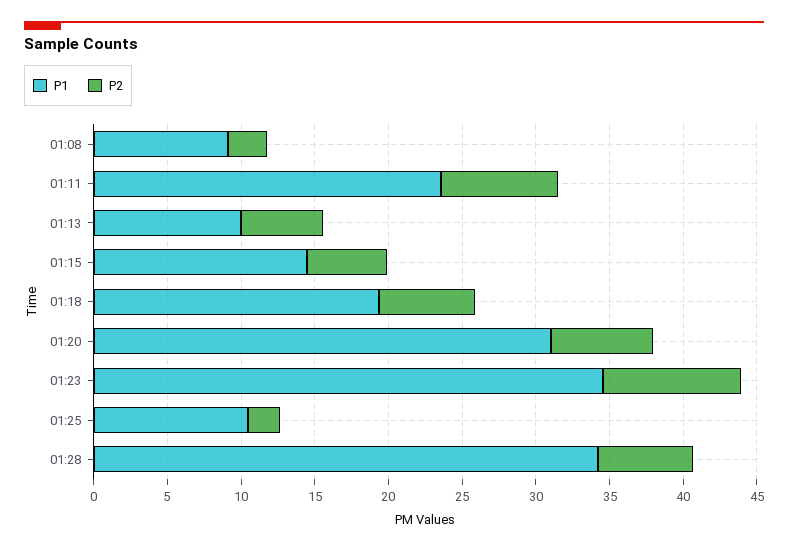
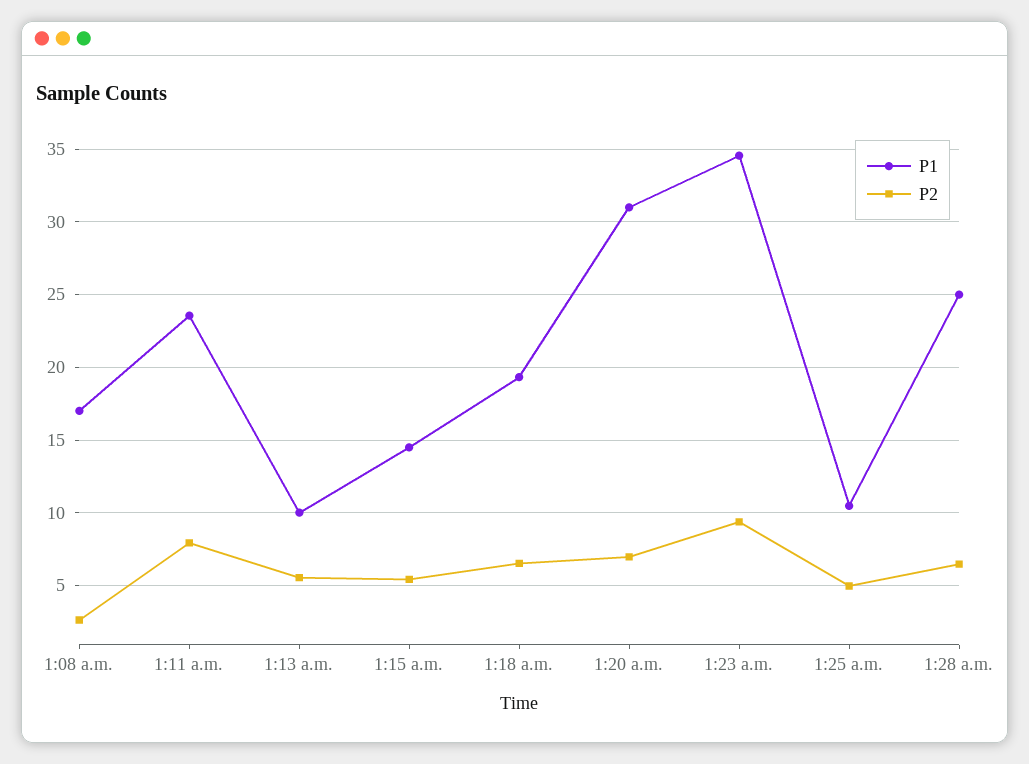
  {
    "P1": {
-     "01:08": 9,
+     "01:08": 17,
      "01:11": 23.5,
      "01:13": 10,
      "01:15": 14.5,
      "01:18": 19.5,
      "01:20": 31,
      "01:23": 34.5,
      "01:25": 10.5,
-     "01:28": 34
+     "01:28": 25
    },
    "P2": {
      "01:08": 2.5,
      "01:11": 8,
      "01:13": 5.5,
      "01:15": 5.5,
      "01:18": 6.5,
      "01:20": 7,
      "01:23": 9.5,
-     "01:25": 2,
+     "01:25": 5,
      "01:28": 6.5
    }
  }

